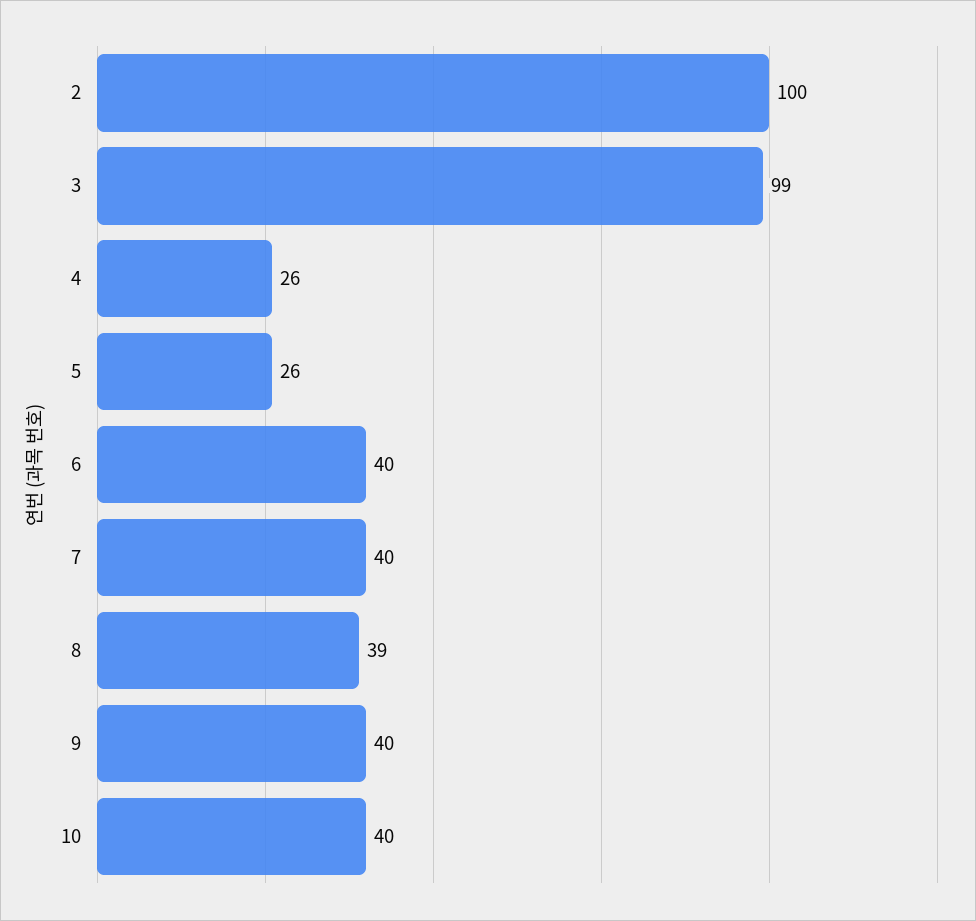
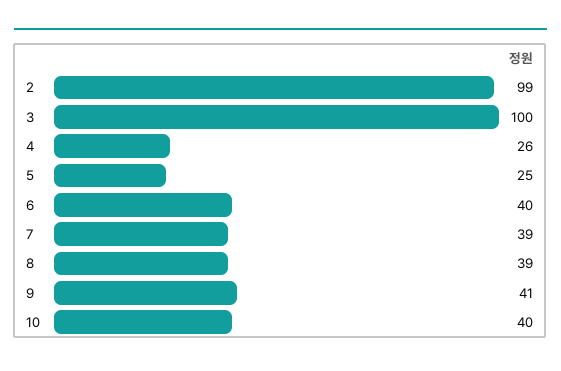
  {
-   "2": 100,
+   "2": 99,
-   "3": 99,
+   "3": 100,
    "4": 26,
-   "5": 26,
+   "5": 25,
    "6": 40,
-   "7": 40,
+   "7": 39,
    "8": 39,
-   "9": 40,
+   "9": 41,
    "10": 40
  }

